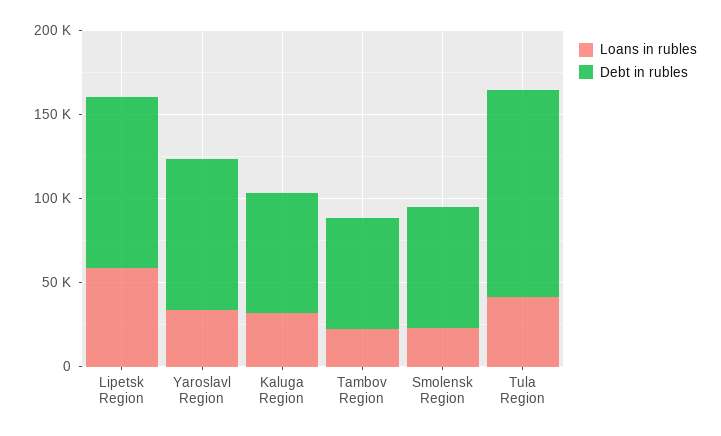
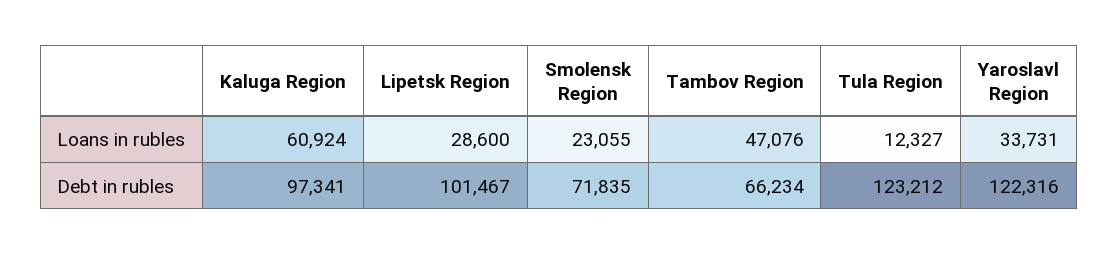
  {
    "Loans in rubles": {
-     "Lipetsk Region": 60000,
+     "Lipetsk Region": 28600,
      "Yaroslavl Region": 33731,
-     "Kaluga Region": 30000,
+     "Kaluga Region": 60924,
-     "Tambov Region": 20000,
+     "Tambov Region": 47076,
      "Smolensk Region": 23055,
-     "Tula Region": 40000
+     "Tula Region": 12327
    },
    "Debt in rubles": {
      "Lipetsk Region": 101467,
-     "Yaroslavl Region": 90000,
+     "Yaroslavl Region": 122316,
-     "Kaluga Region": 70000,
+     "Kaluga Region": 97341,
      "Tambov Region": 66234,
      "Smolensk Region": 71835,
      "Tula Region": 123212
    }
  }

